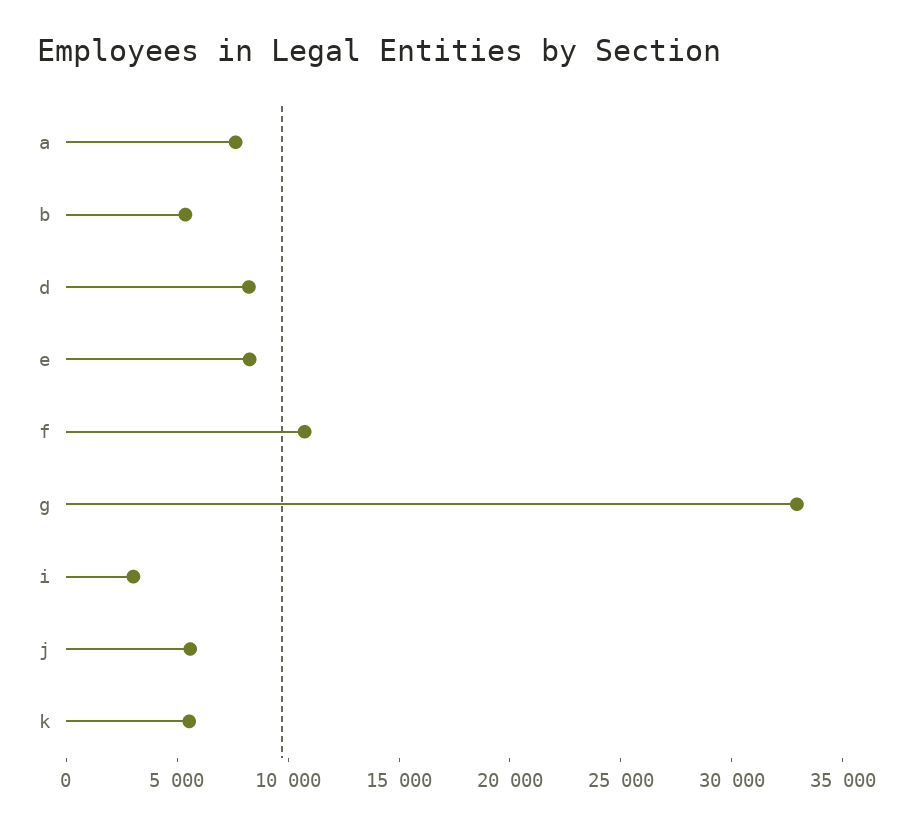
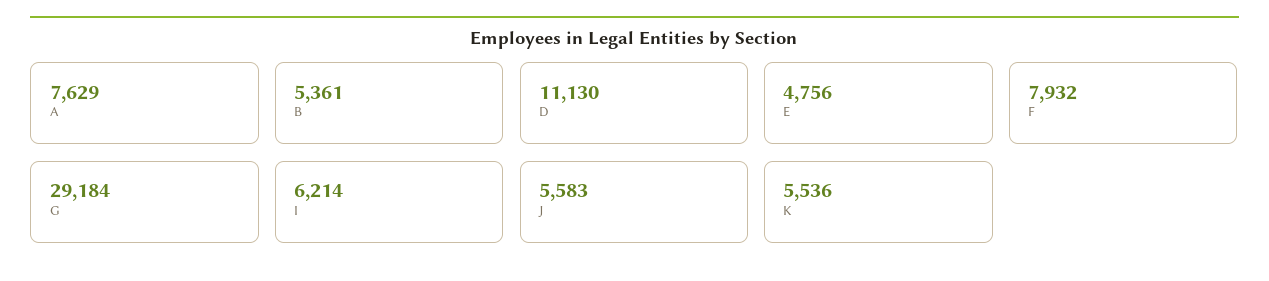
  {
    "a": 7629,
    "b": 5361,
-   "d": 8000,
+   "d": 11130,
-   "e": 8000,
+   "e": 4756,
-   "f": 11000,
+   "f": 7932,
-   "g": 33000,
+   "g": 29184,
-   "i": 3000,
+   "i": 6214,
    "j": 5583,
    "k": 5536
  }

